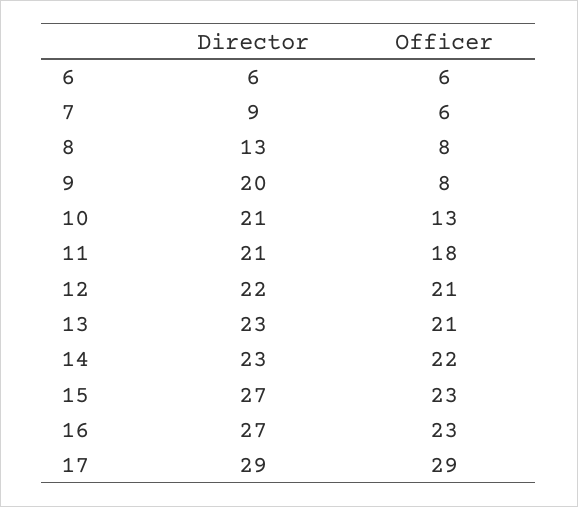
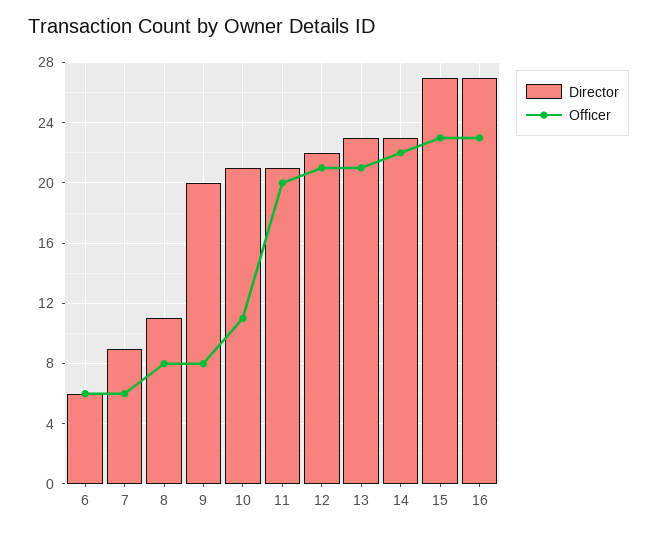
  {
    "Director": {
      "6": 6,
      "7": 9,
-     "8": 13,
+     "8": 11,
      "9": 20,
      "10": 21,
      "11": 21,
      "12": 22,
      "13": 23,
      "14": 23,
      "15": 27,
-     "16": 27,
+     "16": 27
-     "17": 29
    },
    "Officer": {
      "6": 6,
      "7": 6,
      "8": 8,
      "9": 8,
-     "10": 13,
+     "10": 11,
-     "11": 18,
+     "11": 20,
      "12": 21,
      "13": 21,
      "14": 22,
      "15": 23,
-     "16": 23,
+     "16": 23
-     "17": 29
    }
  }

